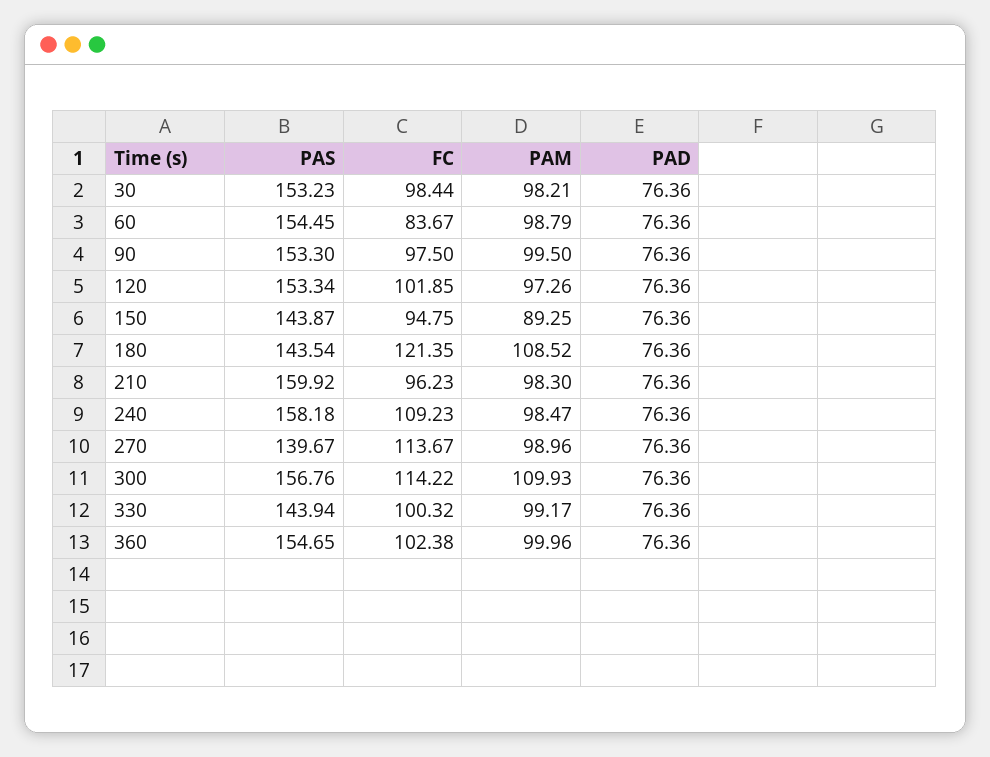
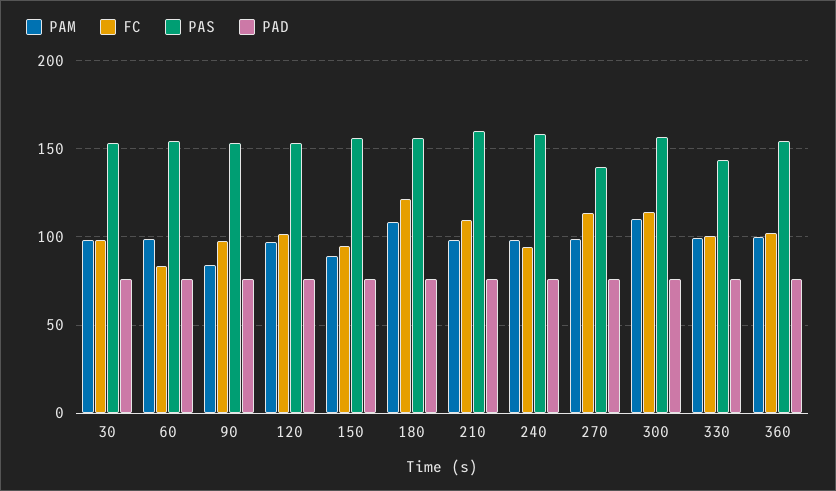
  {
    "PAS": {
      "30": 153.23,
      "60": 154.45,
      "90": 153.3,
      "120": 153.34,
-     "150": 143.87,
+     "150": 155,
-     "180": 143.54,
+     "180": 155,
      "210": 159.92,
      "240": 158.18,
      "270": 139.67,
      "300": 156.76,
      "330": 143.94,
      "360": 154.65
    },
    "FC": {
      "30": 98.44,
      "60": 83.67,
      "90": 97.5,
      "120": 101.85,
      "150": 94.75,
      "180": 121.35,
-     "210": 96.23,
+     "210": 110,
-     "240": 109.23,
+     "240": 95,
      "270": 113.67,
      "300": 114.22,
      "330": 100.32,
      "360": 102.38
    },
    "PAM": {
      "30": 98.21,
      "60": 98.79,
-     "90": 99.5,
+     "90": 85,
      "120": 97.26,
      "150": 89.25,
      "180": 108.52,
      "210": 98.3,
      "240": 98.47,
      "270": 98.96,
      "300": 109.93,
      "330": 99.17,
      "360": 99.96
    },
    "PAD": {
      "30": 76.36,
      "60": 76.36,
      "90": 76.36,
      "120": 76.36,
      "150": 76.36,
      "180": 76.36,
      "210": 76.36,
      "240": 76.36,
      "270": 76.36,
      "300": 76.36,
      "330": 76.36,
      "360": 76.36
    }
  }

